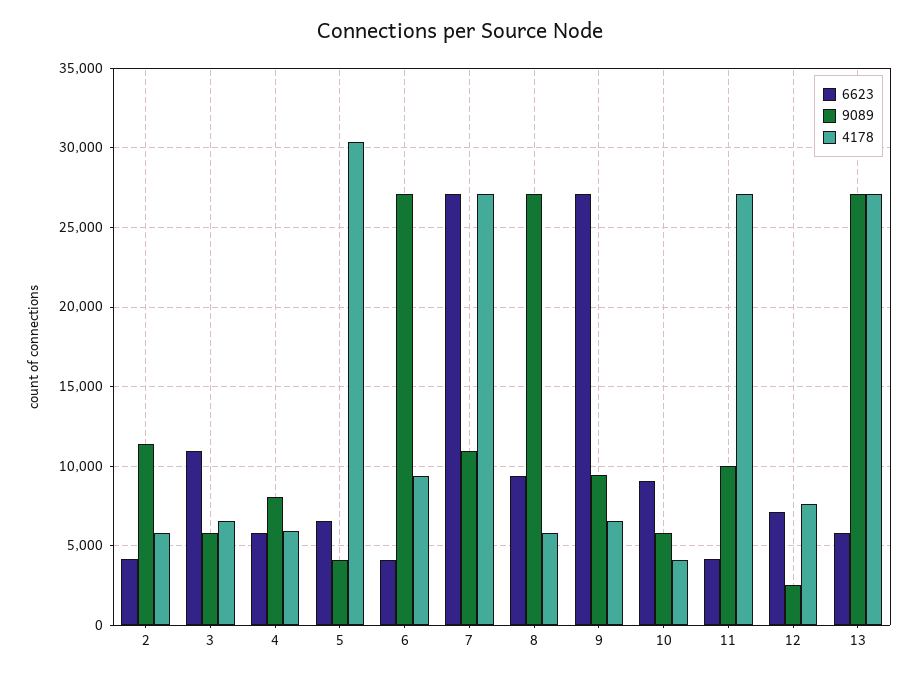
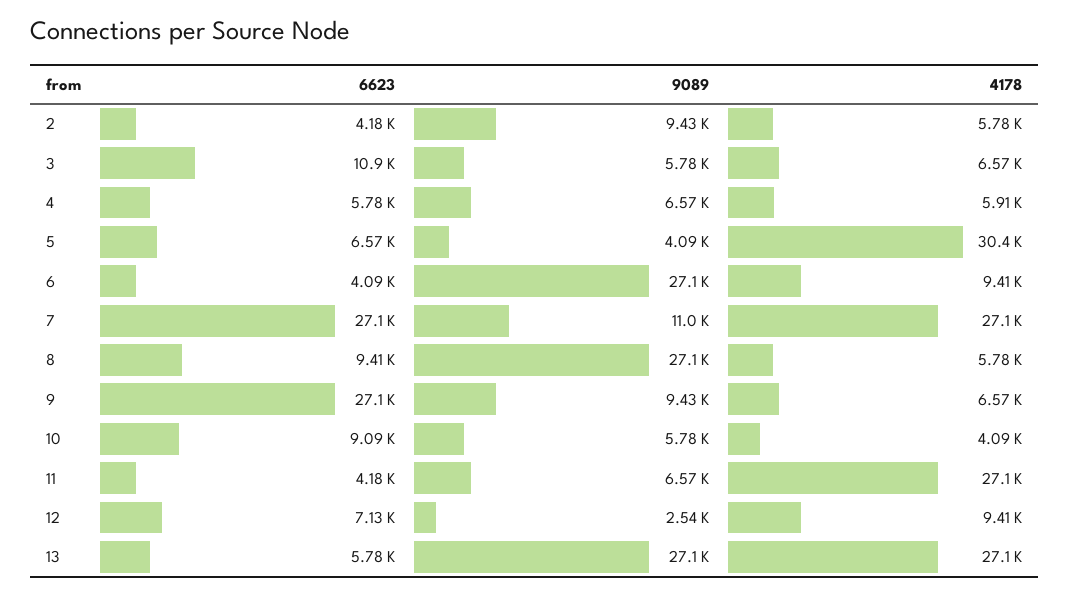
  {
    "6623": {
      "2": 4180,
      "3": 10900,
      "4": 5780,
      "5": 6570,
      "6": 4090,
      "7": 27100,
      "8": 9410,
      "9": 27100,
      "10": 9090,
      "11": 4180,
      "12": 7130,
      "13": 5780
    },
    "9089": {
-     "2": 11500,
+     "2": 9430,
      "3": 5780,
-     "4": 8000,
+     "4": 6570,
      "5": 4090,
      "6": 27100,
      "7": 11000,
      "8": 27100,
      "9": 9430,
      "10": 5780,
-     "11": 10000,
+     "11": 6570,
      "12": 2540,
      "13": 27100
    },
    "4178": {
      "2": 5780,
      "3": 6570,
      "4": 5910,
      "5": 30400,
      "6": 9410,
      "7": 27100,
      "8": 5780,
      "9": 6570,
      "10": 4090,
      "11": 27100,
-     "12": 7500,
+     "12": 9410,
      "13": 27100
    }
  }

